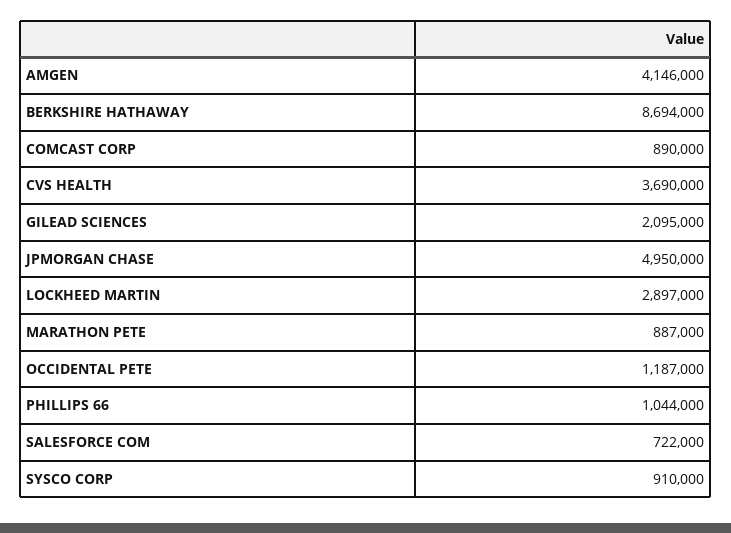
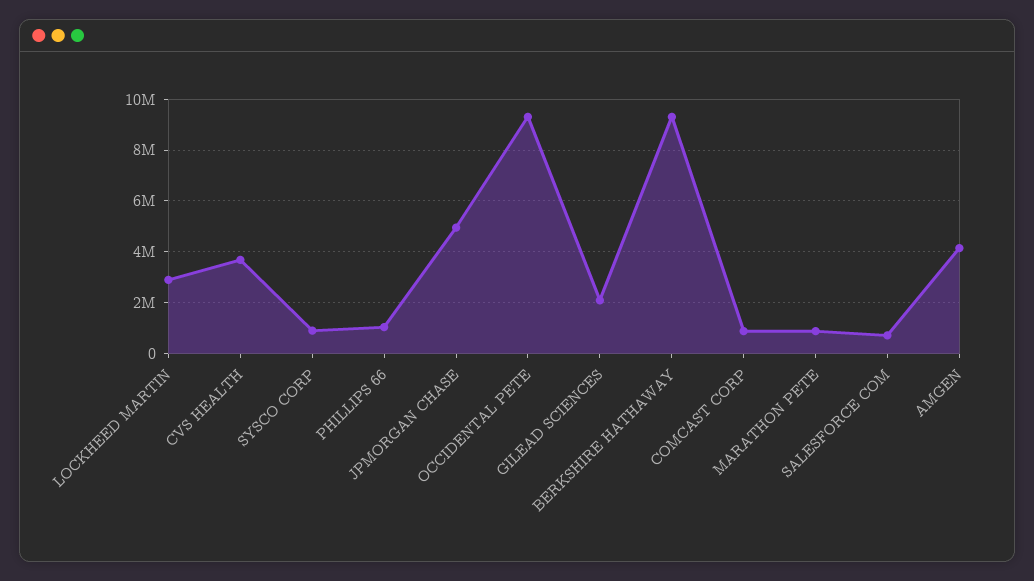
  {
    "AMGEN": 4146000,
-   "BERKSHIRE HATHAWAY": 8694000,
+   "BERKSHIRE HATHAWAY": 9250000,
    "COMCAST CORP": 890000,
    "CVS HEALTH": 3690000,
    "GILEAD SCIENCES": 2095000,
    "JPMORGAN CHASE": 4950000,
    "LOCKHEED MARTIN": 2897000,
    "MARATHON PETE": 887000,
-   "OCCIDENTAL PETE": 1187000,
+   "OCCIDENTAL PETE": 9250000,
    "PHILLIPS 66": 1044000,
    "SALESFORCE COM": 722000,
    "SYSCO CORP": 910000
  }

